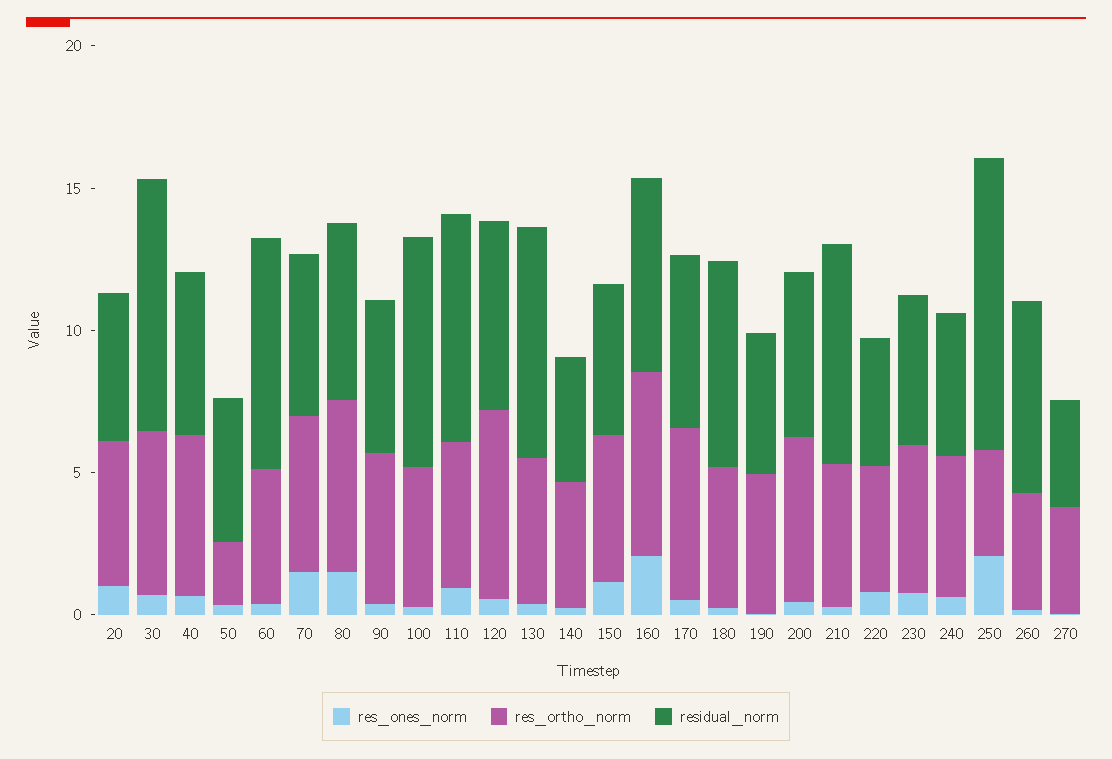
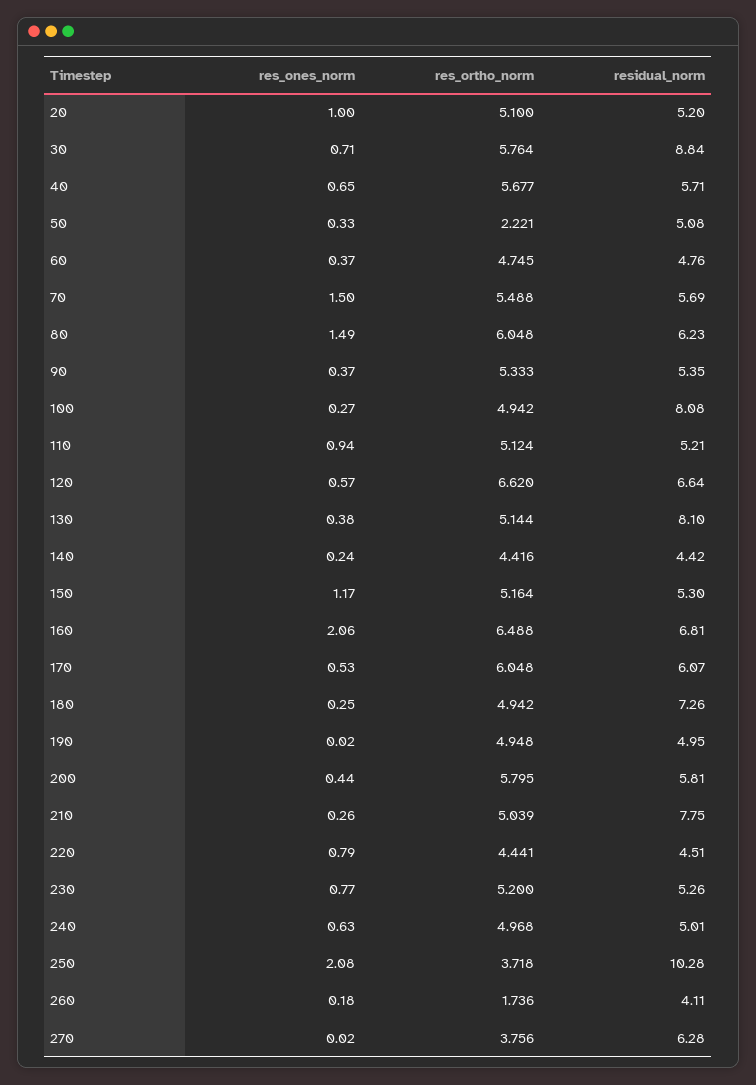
  {
    "res_ones_norm": {
      "20": 1,
      "30": 0.71,
      "40": 0.65,
      "50": 0.33,
      "60": 0.37,
      "70": 1.5,
      "80": 1.49,
      "90": 0.37,
      "100": 0.27,
      "110": 0.94,
      "120": 0.57,
      "130": 0.38,
      "140": 0.24,
      "150": 1.17,
      "160": 2.06,
      "170": 0.53,
      "180": 0.25,
      "190": 0.02,
      "200": 0.44,
      "210": 0.26,
      "220": 0.79,
      "230": 0.77,
      "240": 0.63,
      "250": 2.08,
      "260": 0.18,
      "270": 0.02
    },
    "res_ortho_norm": {
      "20": 5.1,
      "30": 5.764,
      "40": 5.677,
      "50": 2.221,
      "60": 4.745,
      "70": 5.488,
      "80": 6.048,
      "90": 5.333,
      "100": 4.942,
      "110": 5.124,
      "120": 6.62,
      "130": 5.144,
      "140": 4.416,
      "150": 5.164,
      "160": 6.488,
      "170": 6.048,
      "180": 4.942,
      "190": 4.948,
      "200": 5.795,
      "210": 5.039,
      "220": 4.441,
      "230": 5.2,
      "240": 4.968,
      "250": 3.718,
-     "260": 4,
+     "260": 1.736,
      "270": 3.756
    },
    "residual_norm": {
      "20": 5.2,
      "30": 8.84,
      "40": 5.71,
      "50": 5.08,
-     "60": 8,
+     "60": 4.76,
      "70": 5.69,
      "80": 6.23,
      "90": 5.35,
      "100": 8.08,
-     "110": 8,
+     "110": 5.21,
      "120": 6.64,
      "130": 8.1,
      "140": 4.42,
      "150": 5.3,
      "160": 6.81,
      "170": 6.07,
      "180": 7.26,
      "190": 4.95,
      "200": 5.81,
      "210": 7.75,
      "220": 4.51,
      "230": 5.26,
      "240": 5.01,
      "250": 10.28,
-     "260": 7,
+     "260": 4.11,
-     "270": 4
+     "270": 6.28
    }
  }

